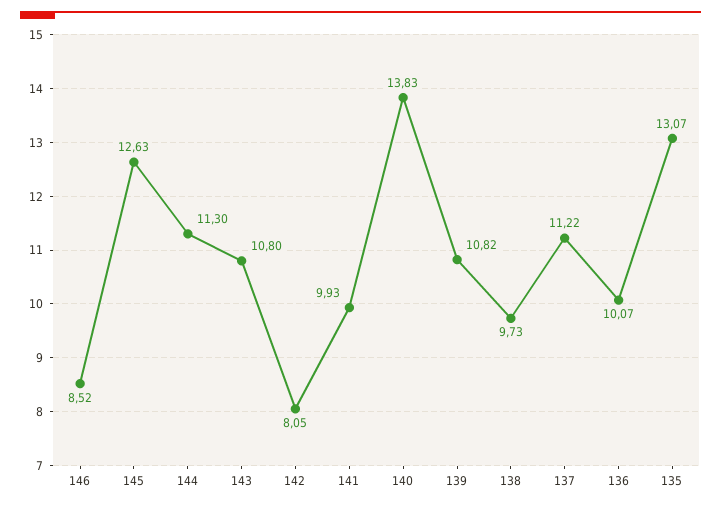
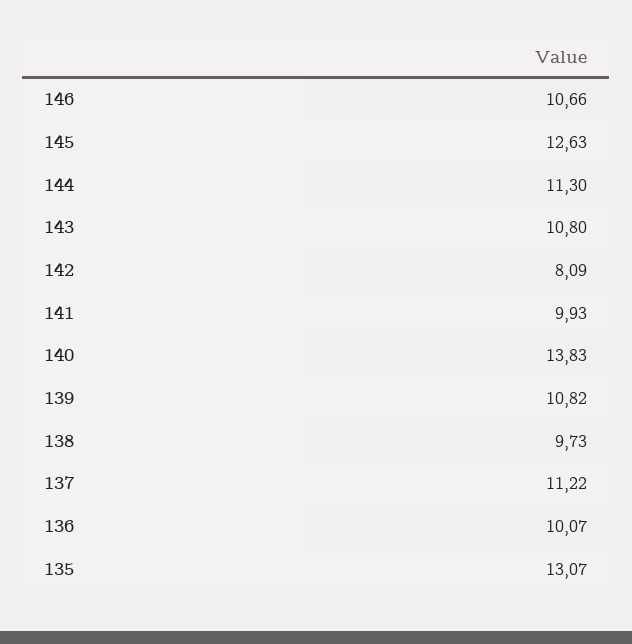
  {
-   "146": 8.52,
+   "146": 10.66,
    "145": 12.63,
    "144": 11.3,
    "143": 10.8,
-   "142": 8.05,
+   "142": 8.09,
    "141": 9.93,
    "140": 13.83,
    "139": 10.82,
    "138": 9.73,
    "137": 11.22,
    "136": 10.07,
    "135": 13.07
  }

